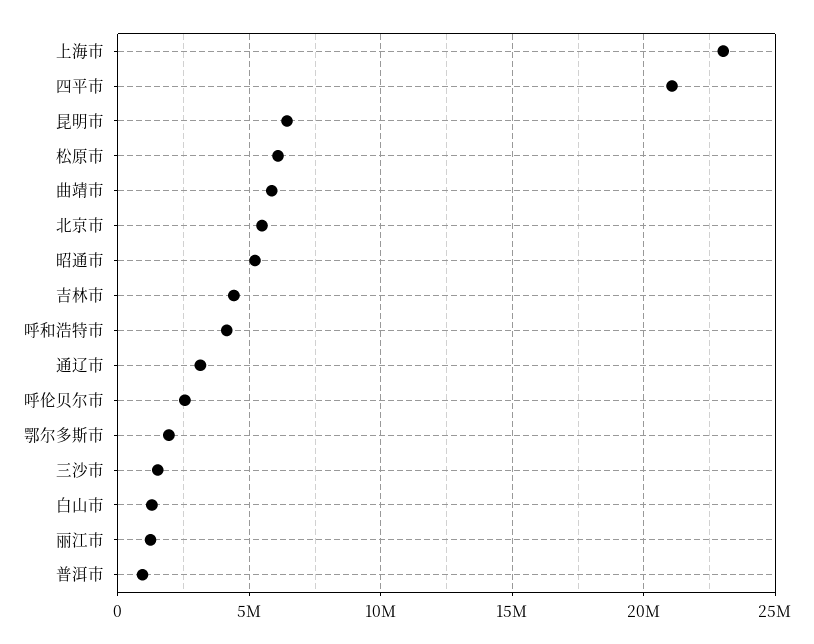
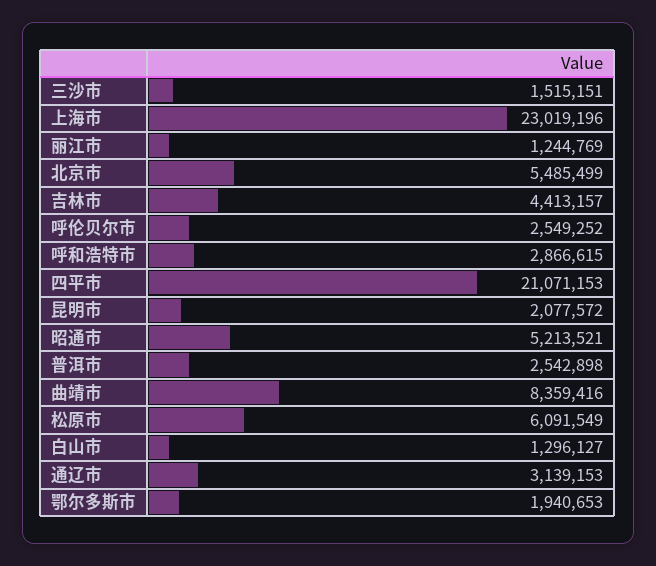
  {
    "上海市": 23019196,
    "四平市": 21071153,
-   "昆明市": 6500000,
+   "昆明市": 2077572,
    "松原市": 6091549,
-   "曲靖市": 6000000,
+   "曲靖市": 8359416,
    "北京市": 5485499,
    "昭通市": 5213521,
    "吉林市": 4413157,
-   "呼和浩特市": 4000000,
+   "呼和浩特市": 2866615,
    "通辽市": 3139153,
    "呼伦贝尔市": 2549252,
    "鄂尔多斯市": 1940653,
    "三沙市": 1515151,
    "白山市": 1296127,
    "丽江市": 1244769,
-   "普洱市": 1000000
+   "普洱市": 2542898
  }

